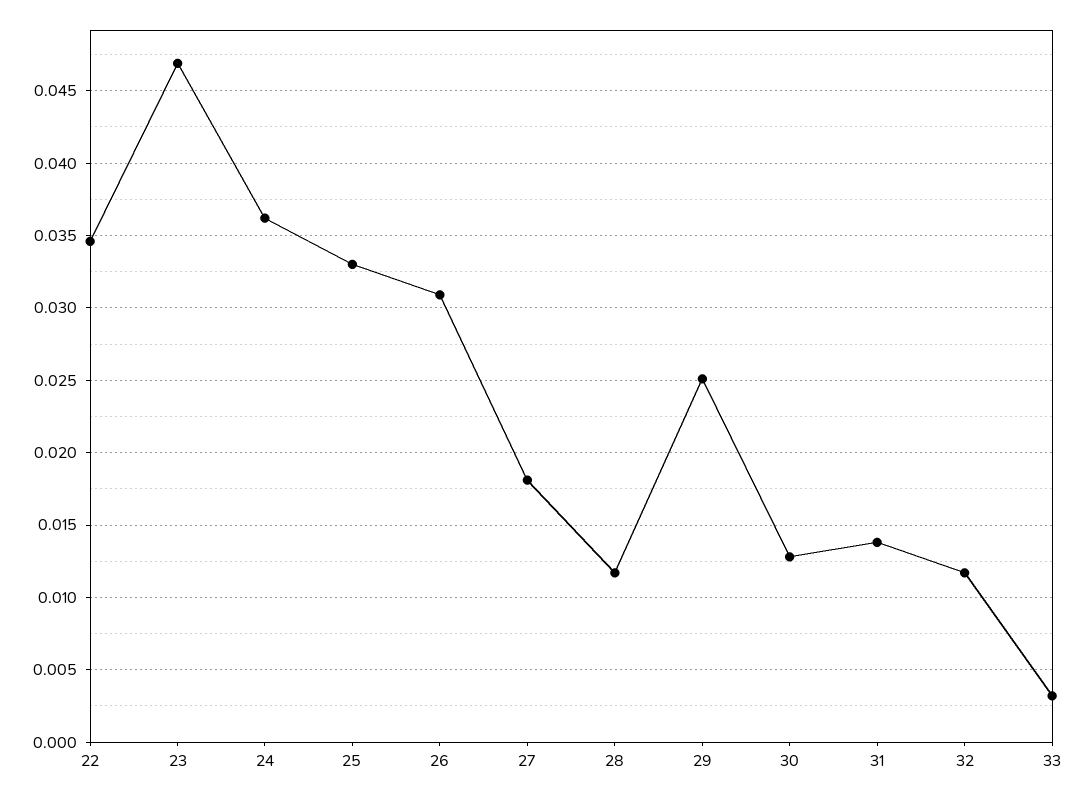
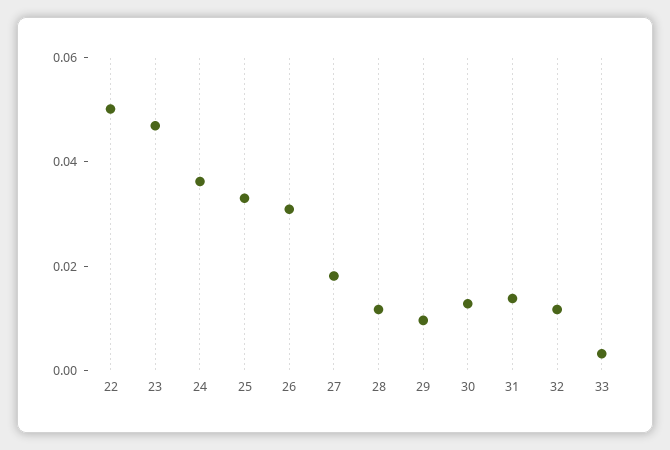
  {
-   "22": 0.0345,
+   "22": 0.05,
    "23": 0.047,
    "24": 0.036,
    "25": 0.033,
    "26": 0.031,
    "27": 0.018,
    "28": 0.0115,
-   "29": 0.025,
+   "29": 0.01,
    "30": 0.013,
    "31": 0.014,
    "32": 0.0115,
    "33": 0.003
  }

